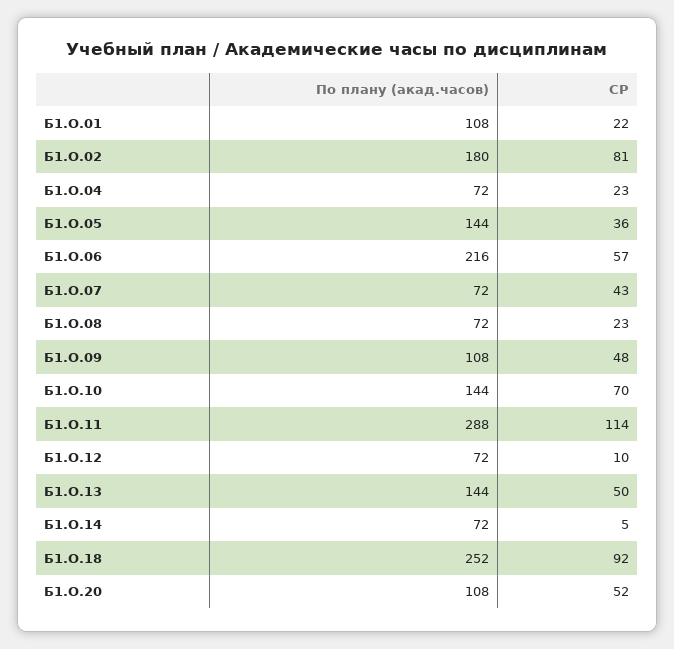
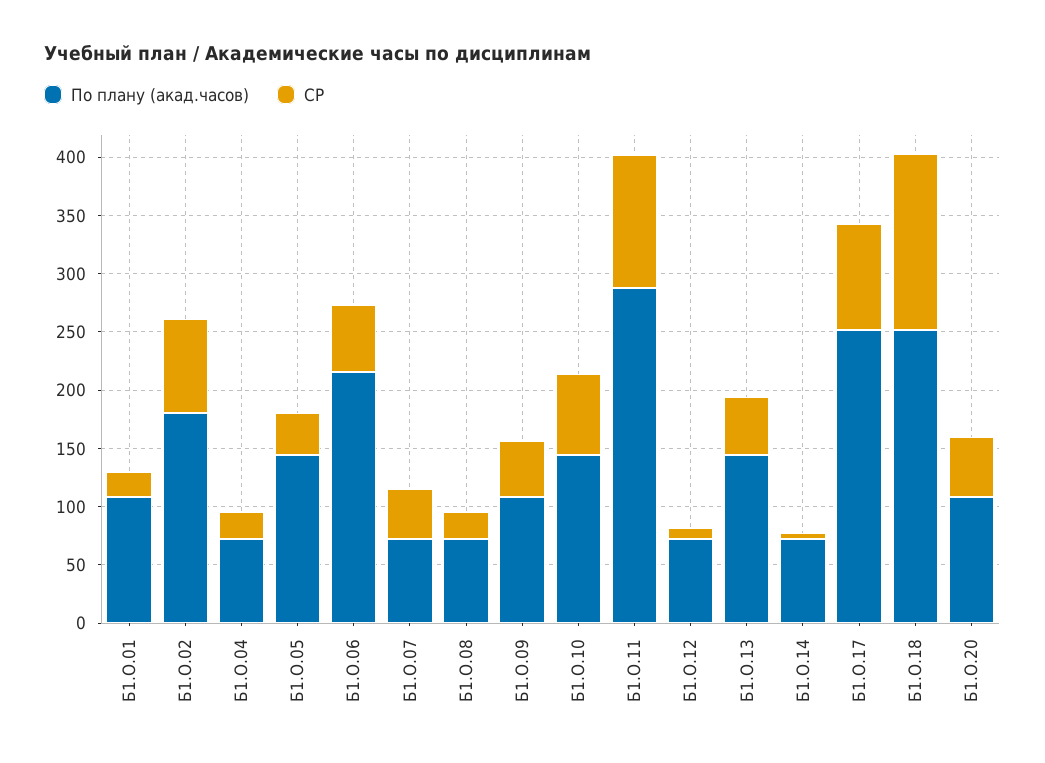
  {
    "По плану (акад.часов)": {
      "Б1.О.01": 108,
      "Б1.О.02": 180,
      "Б1.О.04": 72,
      "Б1.О.05": 144,
      "Б1.О.06": 216,
      "Б1.О.07": 72,
      "Б1.О.08": 72,
      "Б1.О.09": 108,
      "Б1.О.10": 144,
      "Б1.О.11": 288,
      "Б1.О.12": 72,
      "Б1.О.13": 144,
      "Б1.О.14": 72,
      "Б1.О.18": 252,
-     "Б1.О.20": 108
+     "Б1.О.20": 108,
+     "Б1.О.17": 250
    },
    "СР": {
      "Б1.О.01": 22,
      "Б1.О.02": 81,
      "Б1.О.04": 23,
      "Б1.О.05": 36,
      "Б1.О.06": 57,
      "Б1.О.07": 43,
      "Б1.О.08": 23,
      "Б1.О.09": 48,
      "Б1.О.10": 70,
      "Б1.О.11": 114,
      "Б1.О.12": 10,
      "Б1.О.13": 50,
      "Б1.О.14": 5,
-     "Б1.О.18": 92,
+     "Б1.О.18": 150,
-     "Б1.О.20": 52
+     "Б1.О.20": 52,
+     "Б1.О.17": 90
    }
  }

